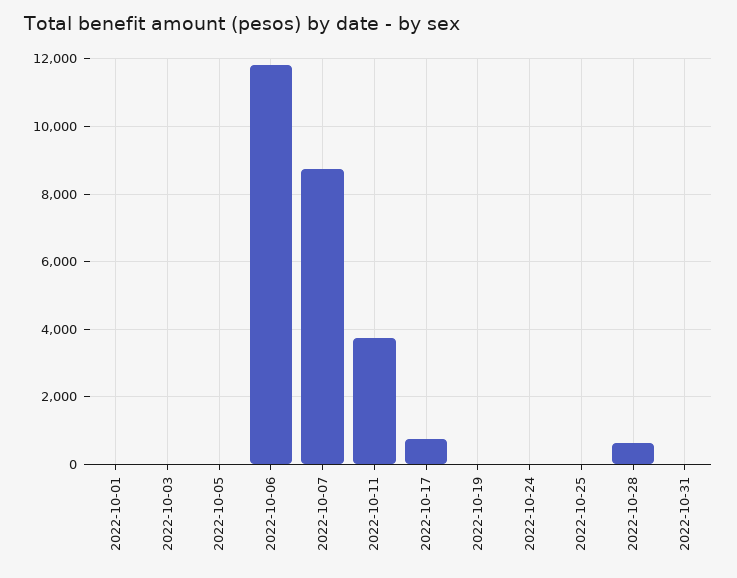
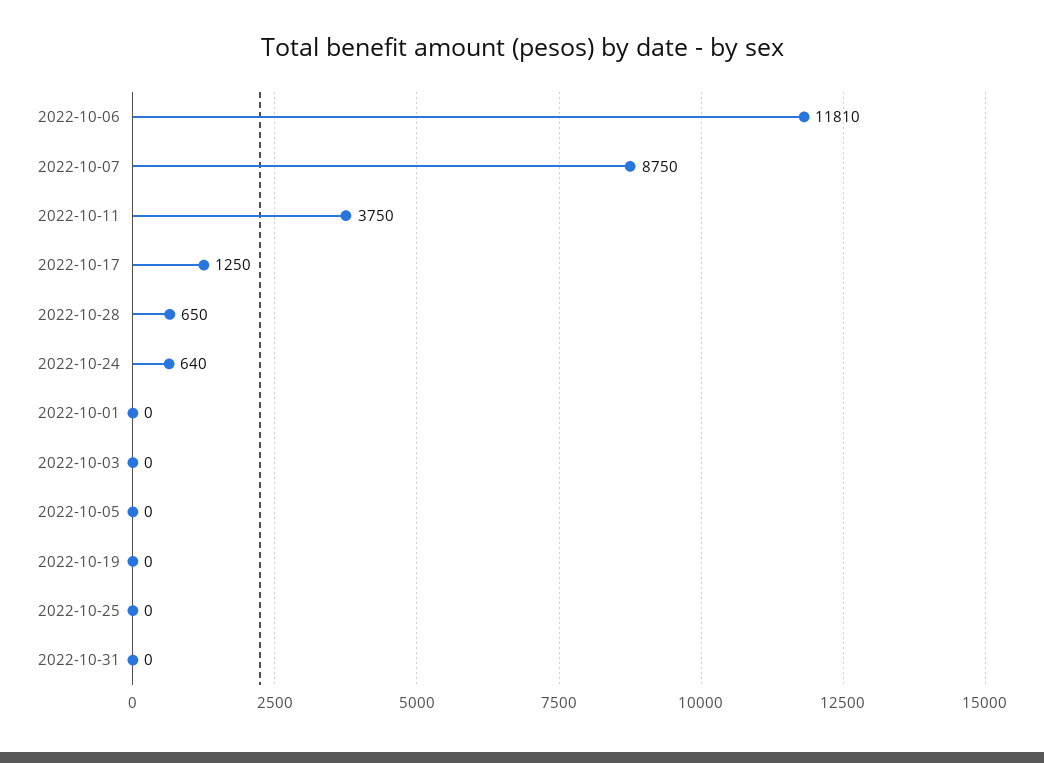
  {
    "2022-10-01": 0,
    "2022-10-03": 0,
    "2022-10-05": 0,
    "2022-10-06": 11810,
    "2022-10-07": 8750,
    "2022-10-11": 3750,
-   "2022-10-17": 800,
+   "2022-10-17": 1250,
    "2022-10-19": 0,
-   "2022-10-24": 0,
+   "2022-10-24": 640,
    "2022-10-25": 0,
    "2022-10-28": 650,
    "2022-10-31": 0
  }

